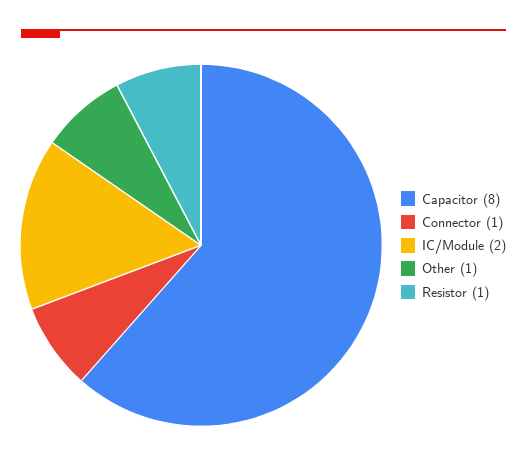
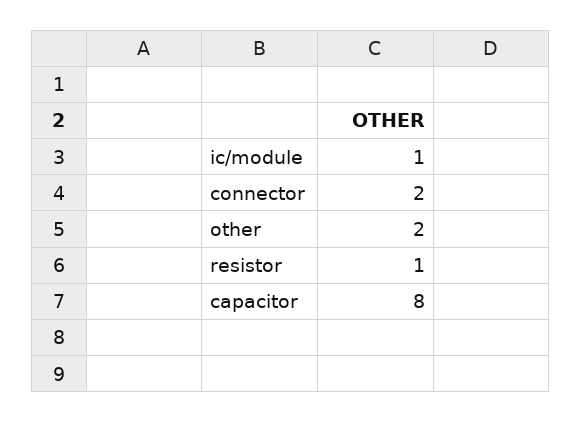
  {
    "Capacitor": 8,
-   "Connector": 1,
+   "Connector": 2,
-   "IC/Module": 2,
+   "IC/Module": 1,
-   "Other": 1,
+   "Other": 2,
    "Resistor": 1
  }

